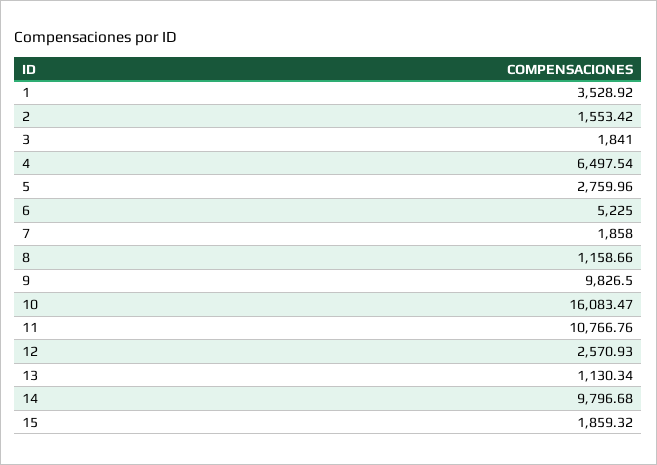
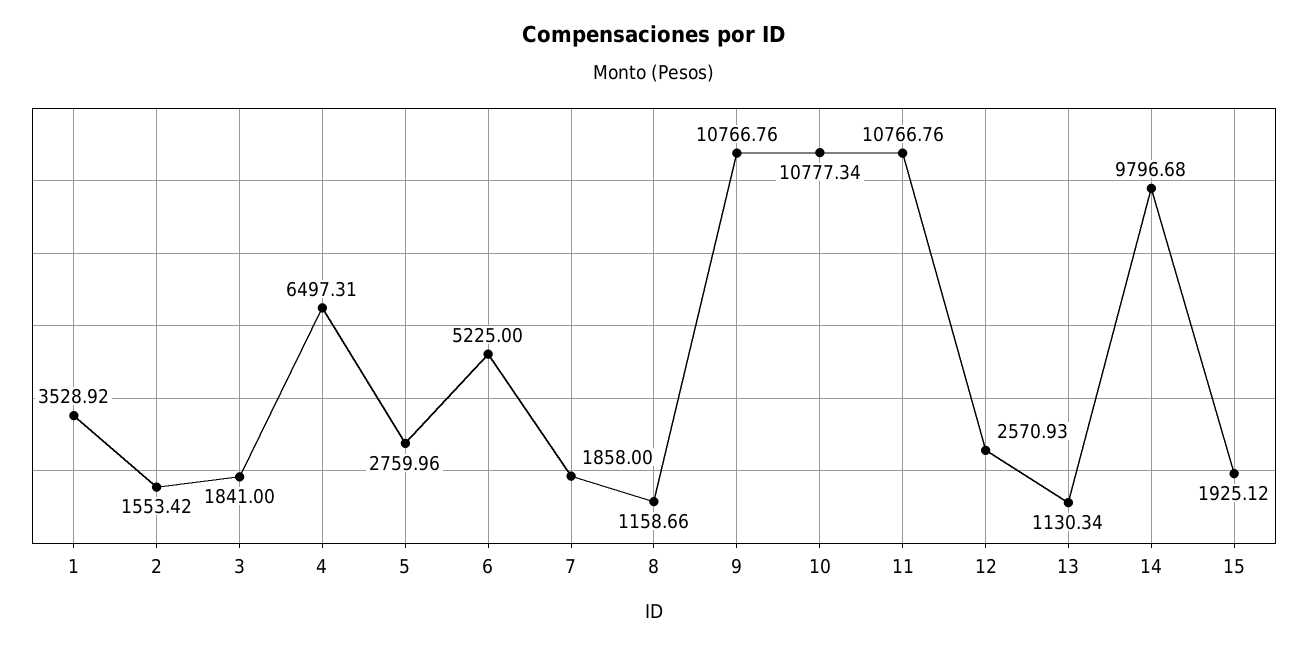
  {
    "1": 3528.92,
    "2": 1553.42,
    "3": 1841,
-   "4": 6497.54,
+   "4": 6497.31,
    "5": 2759.96,
    "6": 5225,
    "7": 1858,
    "8": 1158.66,
-   "9": 9826.5,
+   "9": 10766.76,
-   "10": 16083.47,
+   "10": 10777.34,
    "11": 10766.76,
    "12": 2570.93,
    "13": 1130.34,
    "14": 9796.68,
-   "15": 1859.32
+   "15": 1925.12
  }

